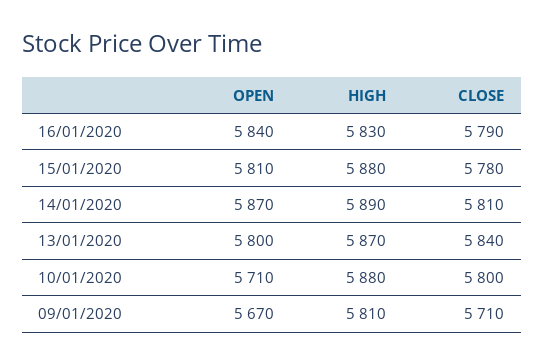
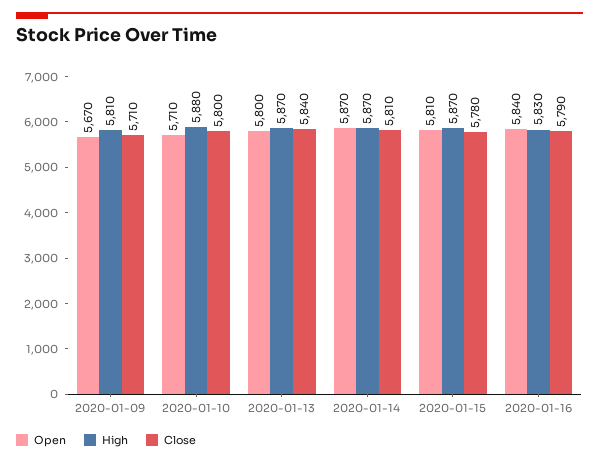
  {
    "OPEN": {
      "16/01/2020": 5840,
      "15/01/2020": 5810,
      "14/01/2020": 5870,
      "13/01/2020": 5800,
      "10/01/2020": 5710,
      "09/01/2020": 5670
    },
    "HIGH": {
      "16/01/2020": 5830,
-     "15/01/2020": 5880,
+     "15/01/2020": 5870,
-     "14/01/2020": 5890,
+     "14/01/2020": 5870,
      "13/01/2020": 5870,
      "10/01/2020": 5880,
      "09/01/2020": 5810
    },
    "CLOSE": {
      "16/01/2020": 5790,
      "15/01/2020": 5780,
      "14/01/2020": 5810,
      "13/01/2020": 5840,
      "10/01/2020": 5800,
      "09/01/2020": 5710
    }
  }

